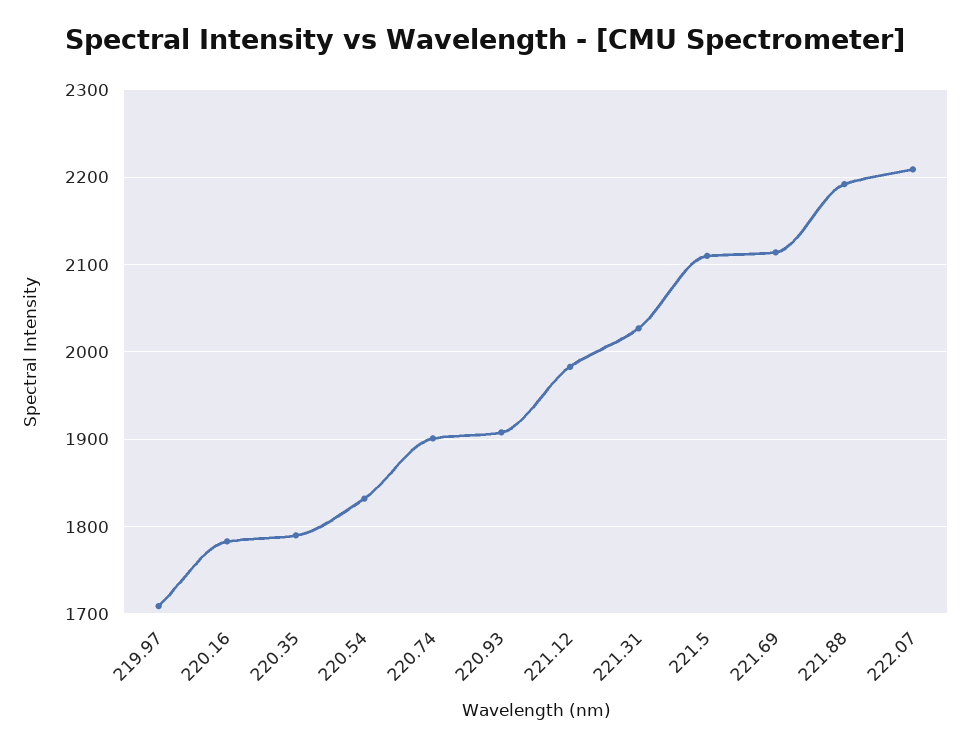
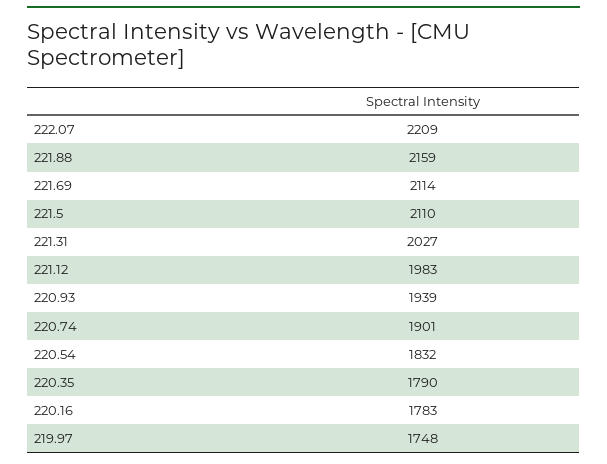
  {
-   "219.97": 1710,
+   "219.97": 1748,
    "220.16": 1783,
    "220.35": 1790,
    "220.54": 1832,
    "220.74": 1901,
-   "220.93": 1910,
+   "220.93": 1939,
    "221.12": 1983,
    "221.31": 2027,
    "221.5": 2110,
    "221.69": 2114,
-   "221.88": 2190,
+   "221.88": 2159,
    "222.07": 2209
  }

